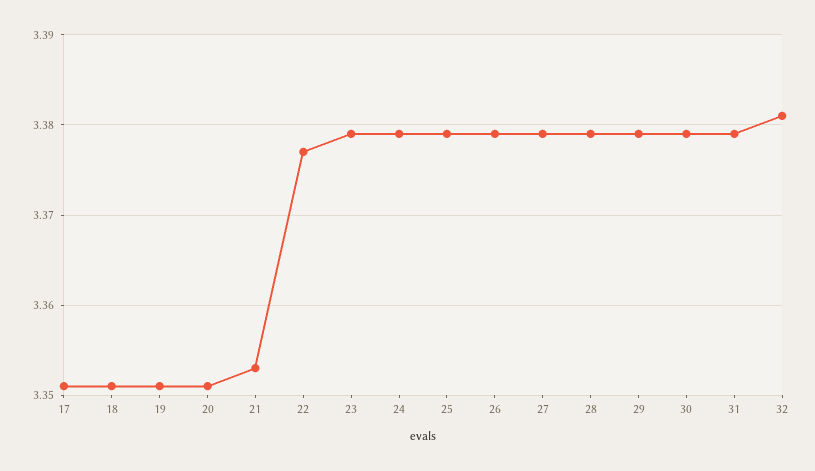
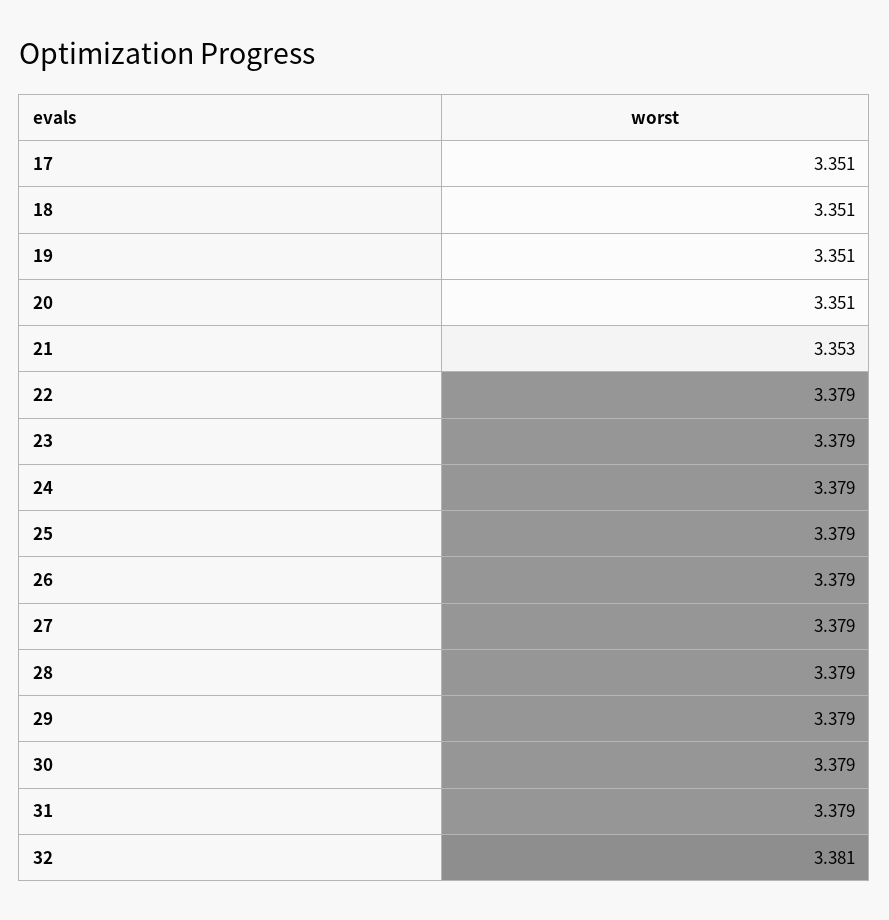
  {
    "17": 3.351,
    "18": 3.351,
    "19": 3.351,
    "20": 3.351,
    "21": 3.353,
-   "22": 3.377,
+   "22": 3.379,
    "23": 3.379,
    "24": 3.379,
    "25": 3.379,
    "26": 3.379,
    "27": 3.379,
    "28": 3.379,
    "29": 3.379,
    "30": 3.379,
    "31": 3.379,
    "32": 3.381
  }

